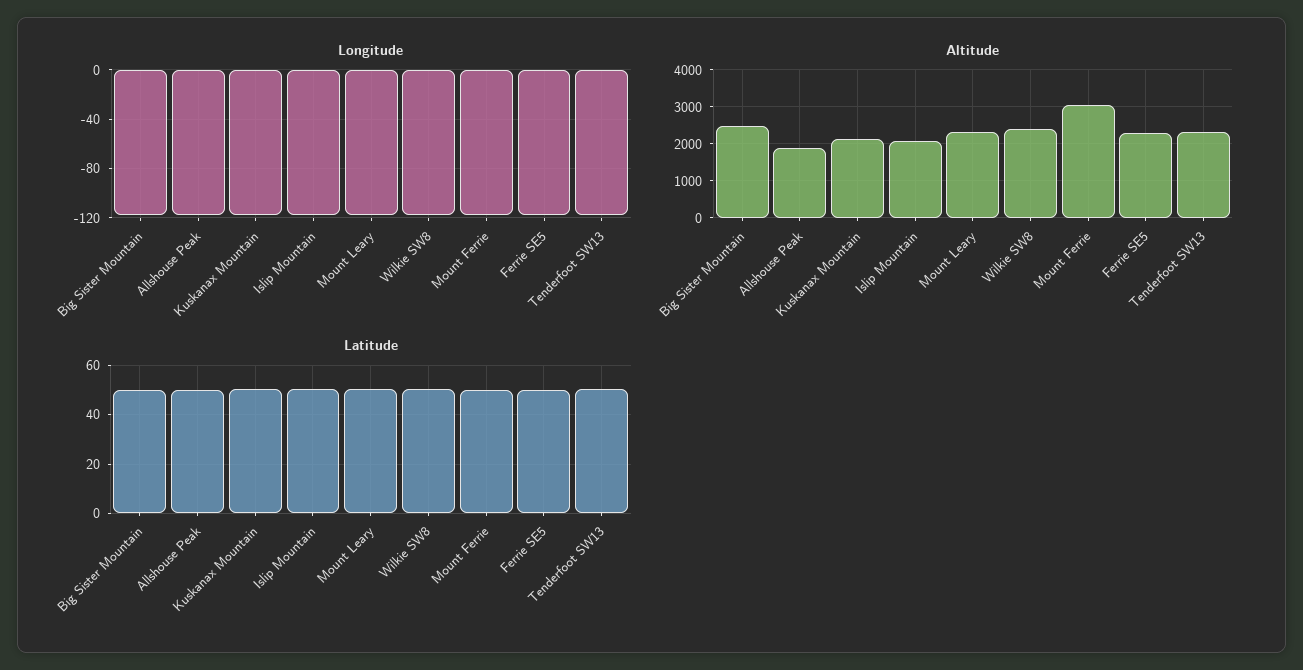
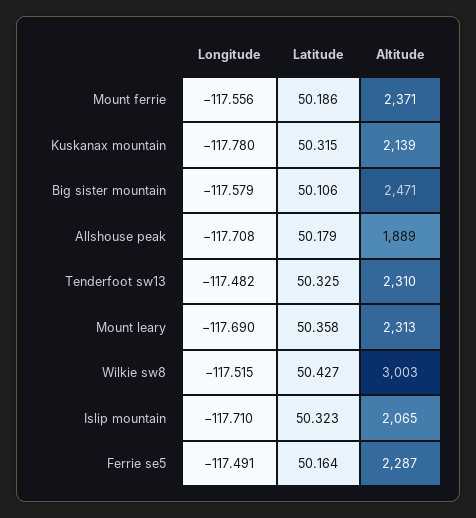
  {
    "Longitude": {
      "Big Sister Mountain": -117.579,
      "Allshouse Peak": -117.708,
      "Kuskanax Mountain": -117.78,
      "Islip Mountain": -117.71,
      "Mount Leary": -117.69,
      "Wilkie SW8": -117.515,
      "Mount Ferrie": -117.556,
      "Ferrie SE5": -117.491,
      "Tenderfoot SW13": -117.482
    },
    "Altitude": {
      "Big Sister Mountain": 2471,
      "Allshouse Peak": 1889,
      "Kuskanax Mountain": 2139,
      "Islip Mountain": 2065,
      "Mount Leary": 2313,
-     "Wilkie SW8": 2400,
+     "Wilkie SW8": 3003,
-     "Mount Ferrie": 3000,
+     "Mount Ferrie": 2371,
      "Ferrie SE5": 2287,
      "Tenderfoot SW13": 2310
    },
    "Latitude": {
      "Big Sister Mountain": 50.106,
      "Allshouse Peak": 50.179,
      "Kuskanax Mountain": 50.315,
      "Islip Mountain": 50.323,
      "Mount Leary": 50.358,
      "Wilkie SW8": 50.427,
      "Mount Ferrie": 50.186,
      "Ferrie SE5": 50.164,
      "Tenderfoot SW13": 50.325
    }
  }

